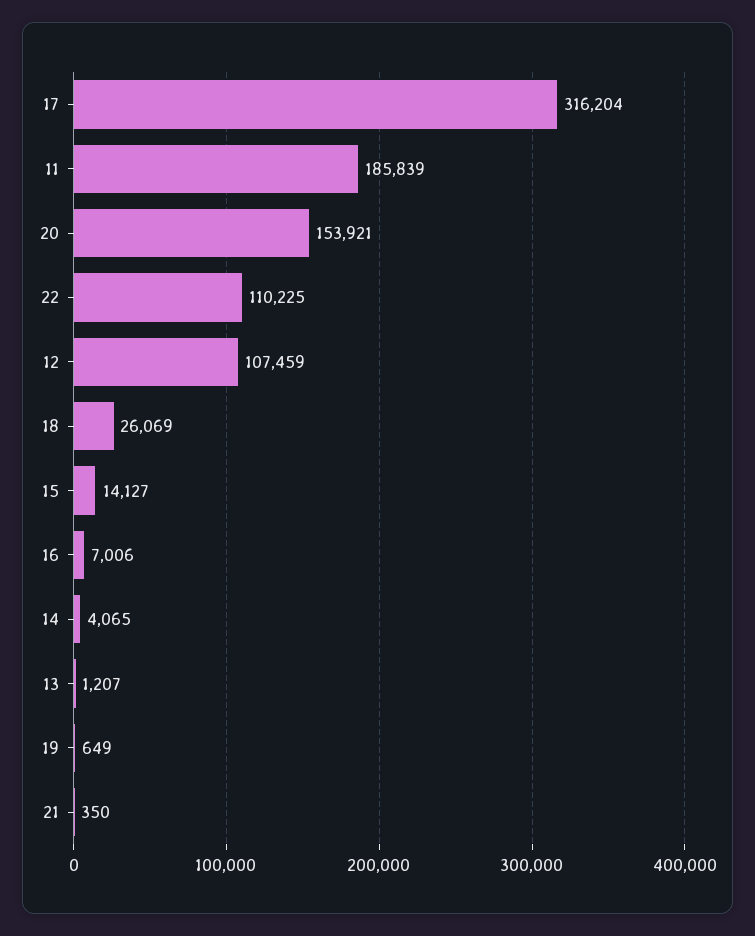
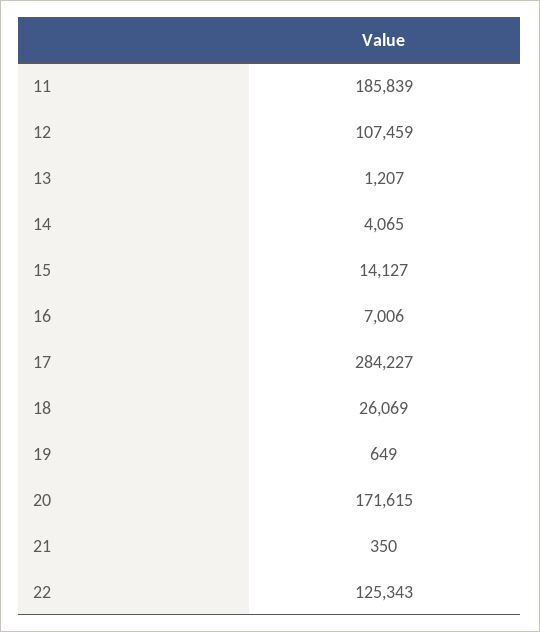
  {
-   "17": 316204,
+   "17": 284227,
    "11": 185839,
-   "20": 153921,
+   "20": 171615,
-   "22": 110225,
+   "22": 125343,
    "12": 107459,
    "18": 26069,
    "15": 14127,
    "16": 7006,
    "14": 4065,
    "13": 1207,
    "19": 649,
    "21": 350
  }

